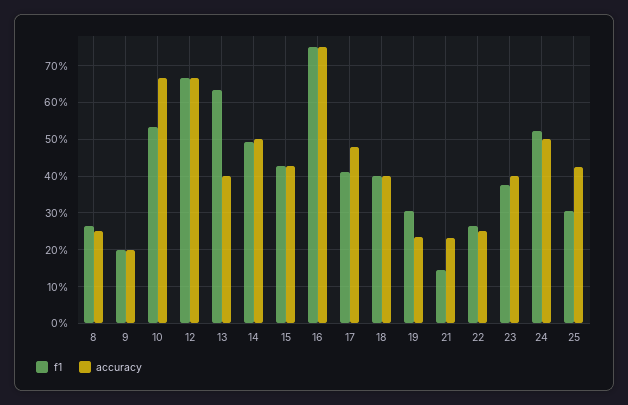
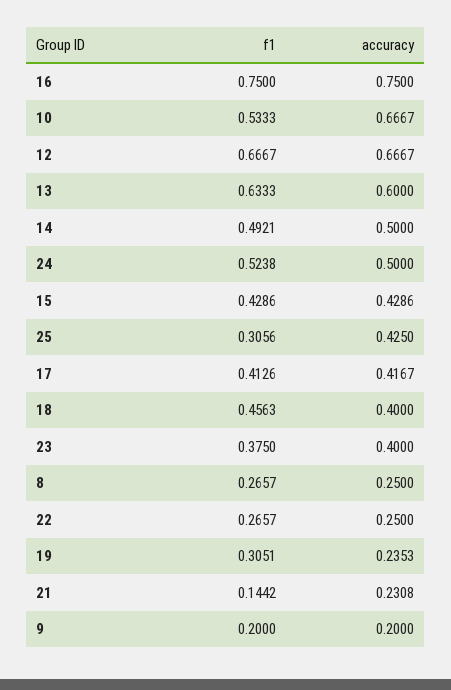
  {
    "f1": {
      "8": 0.2657,
      "9": 0.2,
      "10": 0.5333,
      "12": 0.6667,
      "13": 0.6333,
      "14": 0.4921,
      "15": 0.4286,
      "16": 0.75,
      "17": 0.4126,
-     "18": 0.4,
+     "18": 0.4563,
      "19": 0.3051,
      "21": 0.1442,
      "22": 0.2657,
      "23": 0.375,
      "24": 0.5238,
      "25": 0.3056
    },
    "accuracy": {
      "8": 0.25,
      "9": 0.2,
      "10": 0.6667,
      "12": 0.6667,
-     "13": 0.4,
+     "13": 0.6,
      "14": 0.5,
      "15": 0.4286,
      "16": 0.75,
-     "17": 0.48,
+     "17": 0.4167,
      "18": 0.4,
      "19": 0.2353,
      "21": 0.2308,
      "22": 0.25,
      "23": 0.4,
      "24": 0.5,
      "25": 0.425
    }
  }

